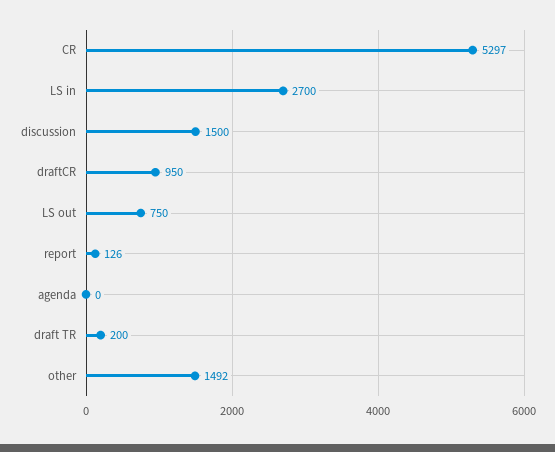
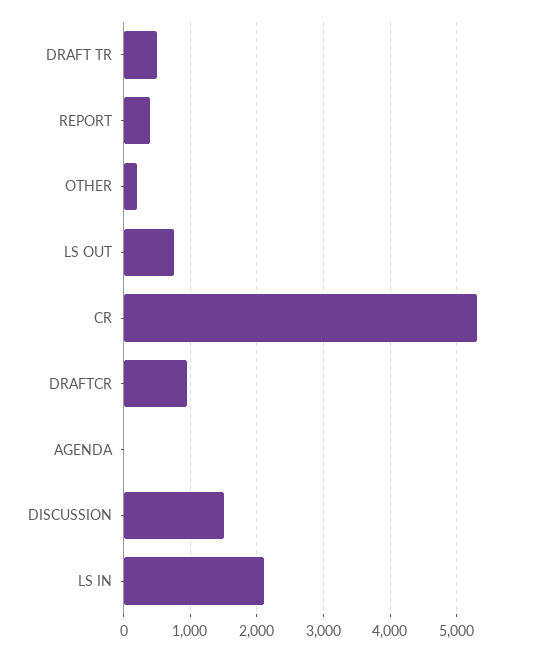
  {
    "CR": 5297,
-   "LS in": 2700,
+   "LS in": 2100,
    "discussion": 1500,
    "draftCR": 950,
    "LS out": 750,
-   "report": 126,
+   "report": 400,
    "agenda": 0,
-   "draft TR": 200,
+   "draft TR": 500,
-   "other": 1492
+   "other": 200
  }

